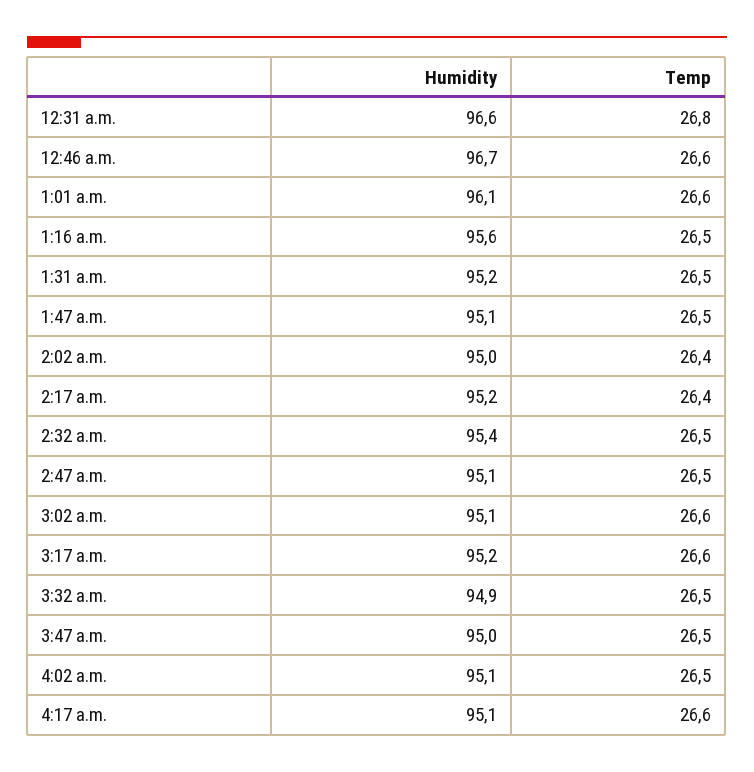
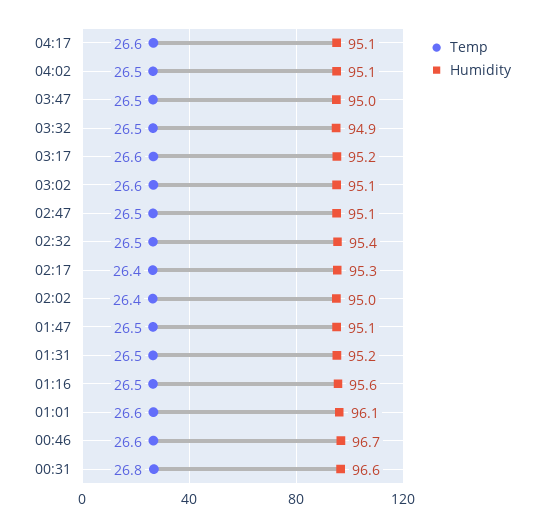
  {
    "Humidity": {
      "12:31 a.m.": 96.6,
      "12:46 a.m.": 96.7,
      "1:01 a.m.": 96.1,
      "1:16 a.m.": 95.6,
      "1:31 a.m.": 95.2,
      "1:47 a.m.": 95.1,
      "2:02 a.m.": 95,
-     "2:17 a.m.": 95.2,
+     "2:17 a.m.": 95.3,
      "2:32 a.m.": 95.4,
      "2:47 a.m.": 95.1,
      "3:02 a.m.": 95.1,
      "3:17 a.m.": 95.2,
      "3:32 a.m.": 94.9,
      "3:47 a.m.": 95,
      "4:02 a.m.": 95.1,
      "4:17 a.m.": 95.1
    },
    "Temp": {
      "12:31 a.m.": 26.8,
      "12:46 a.m.": 26.6,
      "1:01 a.m.": 26.6,
      "1:16 a.m.": 26.5,
      "1:31 a.m.": 26.5,
      "1:47 a.m.": 26.5,
      "2:02 a.m.": 26.4,
      "2:17 a.m.": 26.4,
      "2:32 a.m.": 26.5,
      "2:47 a.m.": 26.5,
      "3:02 a.m.": 26.6,
      "3:17 a.m.": 26.6,
      "3:32 a.m.": 26.5,
      "3:47 a.m.": 26.5,
      "4:02 a.m.": 26.5,
      "4:17 a.m.": 26.6
    }
  }

